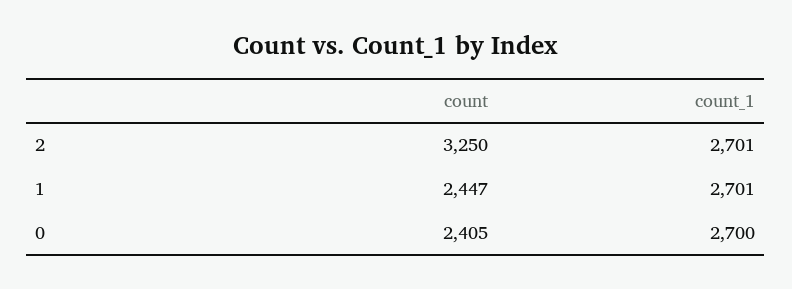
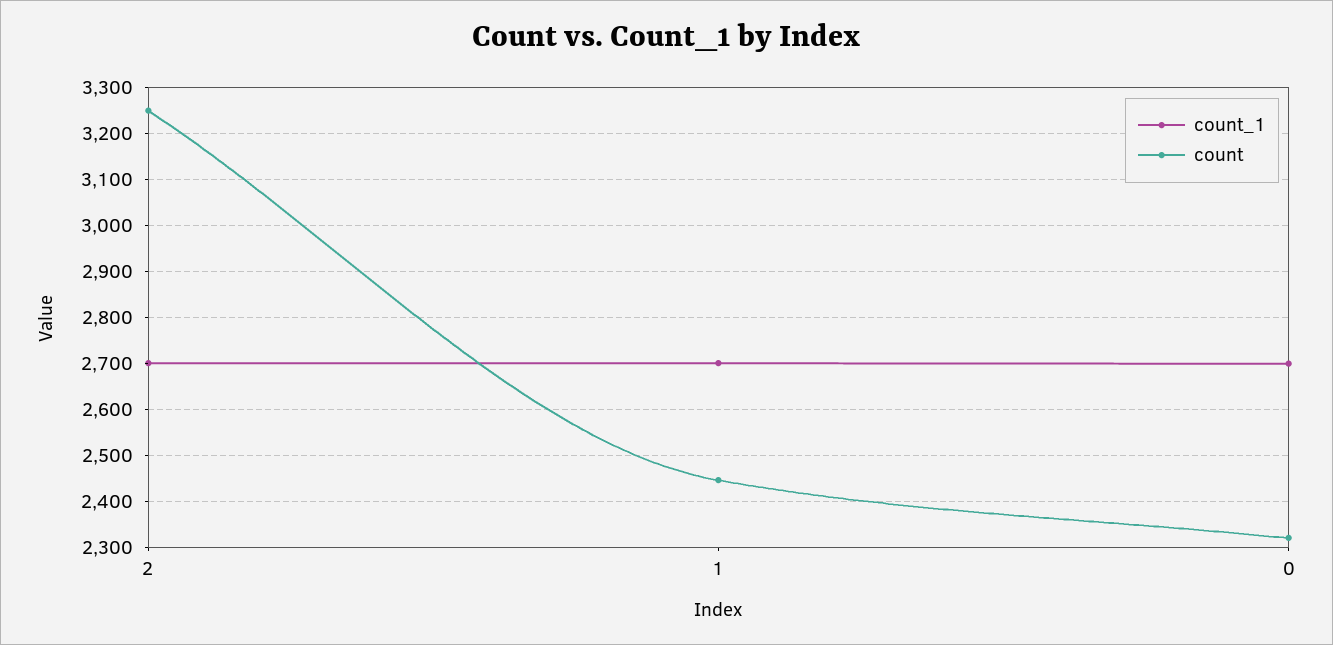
  {
    "count": {
      "2": 3250,
      "1": 2447,
-     "0": 2405
+     "0": 2320
    },
    "count_1": {
      "2": 2701,
      "1": 2701,
      "0": 2700
    }
  }

